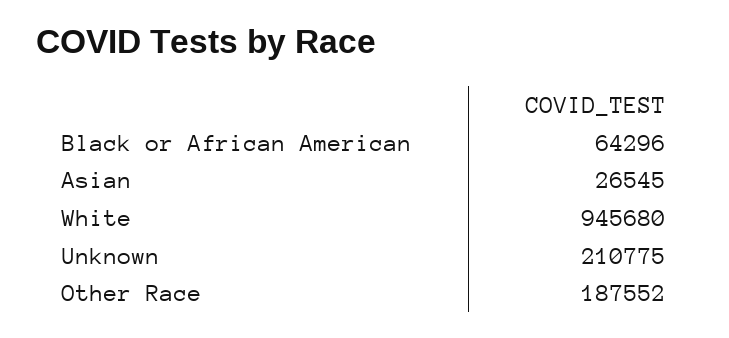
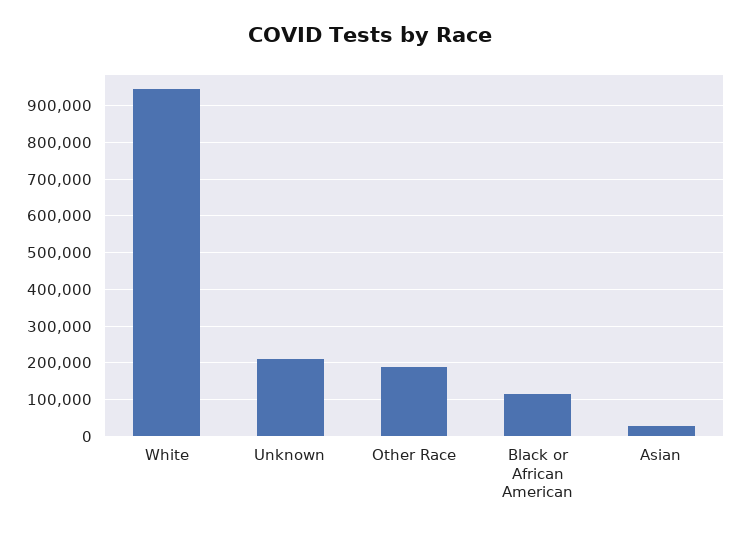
  {
-   "Black or African American": 64296,
+   "Black or African American": 120000,
    "Asian": 26545,
    "White": 945680,
    "Unknown": 210775,
    "Other Race": 187552
  }

